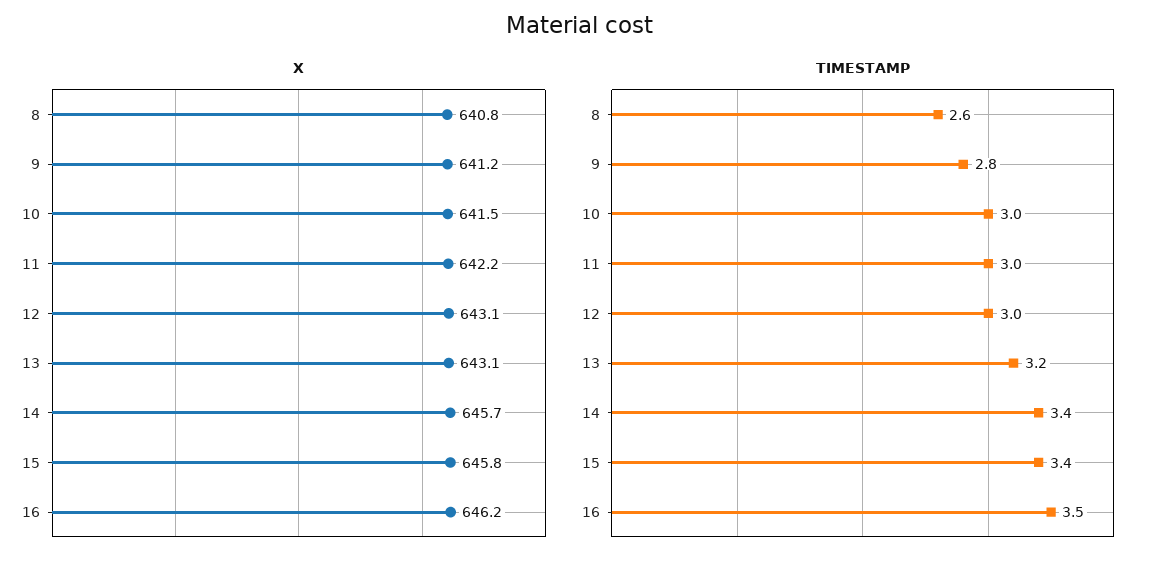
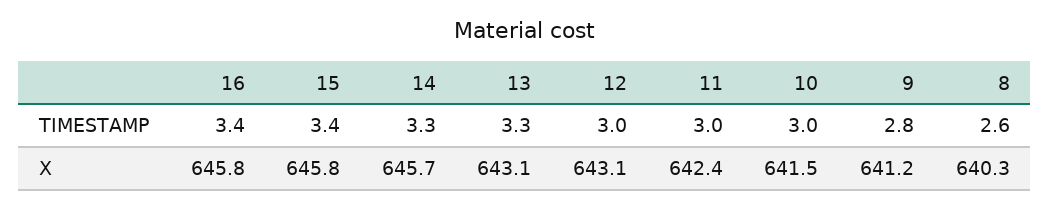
  {
    "X": {
-     "8": 640.8,
+     "8": 640.3,
      "9": 641.2,
      "10": 641.5,
-     "11": 642.2,
+     "11": 642.4,
      "12": 643.1,
      "13": 643.1,
      "14": 645.7,
      "15": 645.8,
-     "16": 646.2
+     "16": 645.8
    },
    "TIMESTAMP": {
      "8": 2.6,
      "9": 2.8,
      "10": 3,
      "11": 3,
      "12": 3,
-     "13": 3.2,
+     "13": 3.3,
-     "14": 3.4,
+     "14": 3.3,
      "15": 3.4,
-     "16": 3.5
+     "16": 3.4
    }
  }

